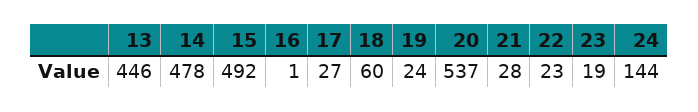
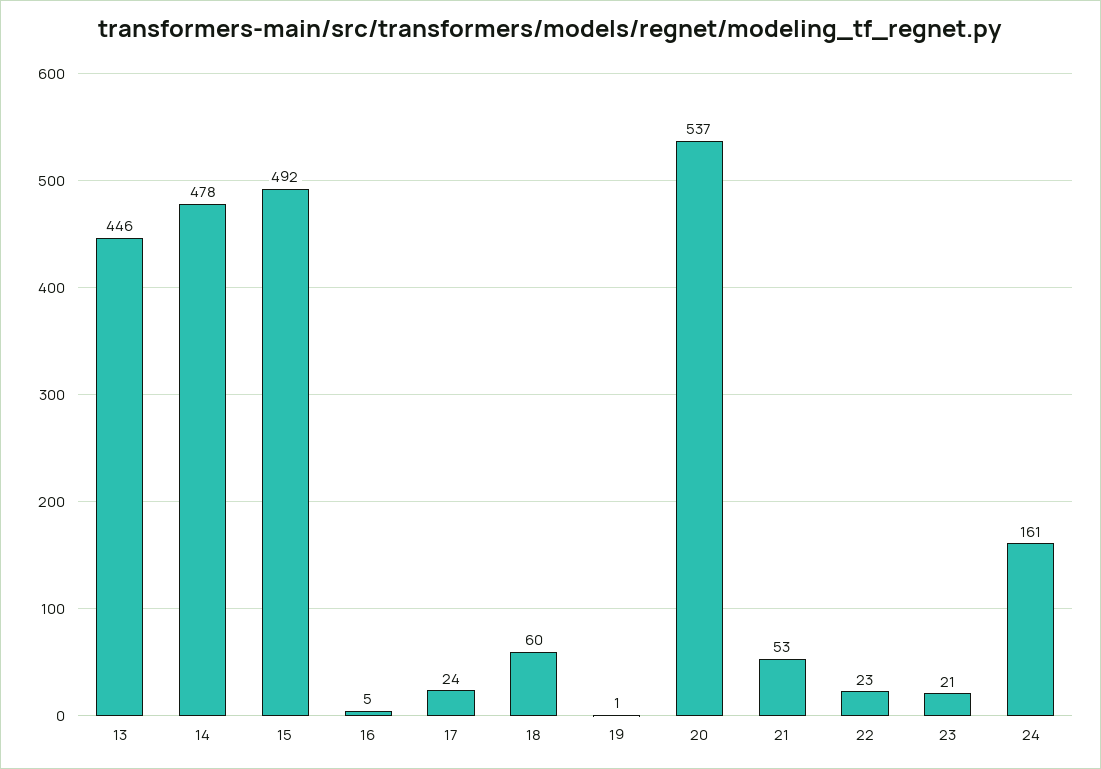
  {
    "13": 446,
    "14": 478,
    "15": 492,
-   "16": 1,
+   "16": 5,
-   "17": 27,
+   "17": 24,
    "18": 60,
-   "19": 24,
+   "19": 1,
    "20": 537,
-   "21": 28,
+   "21": 53,
    "22": 23,
-   "23": 19,
+   "23": 21,
-   "24": 144
+   "24": 161
  }

